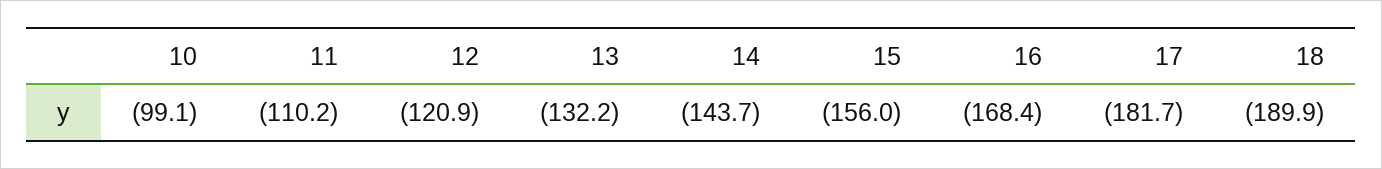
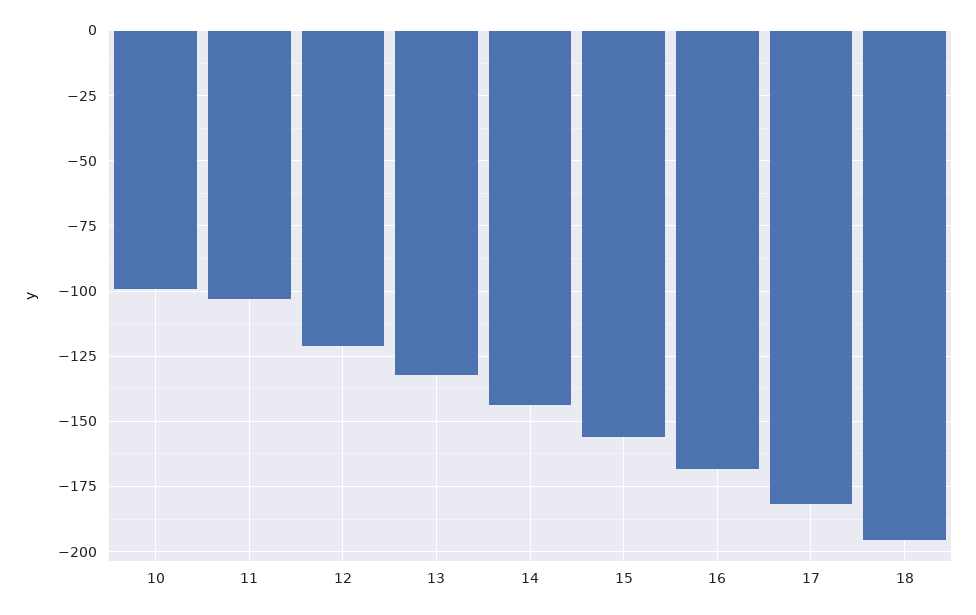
  {
    "10": -99.1,
-   "11": -110.2,
+   "11": -102.5,
    "12": -120.9,
    "13": -132.2,
    "14": -143.7,
    "15": -156,
    "16": -168.4,
    "17": -181.7,
-   "18": -189.9
+   "18": -195
  }

